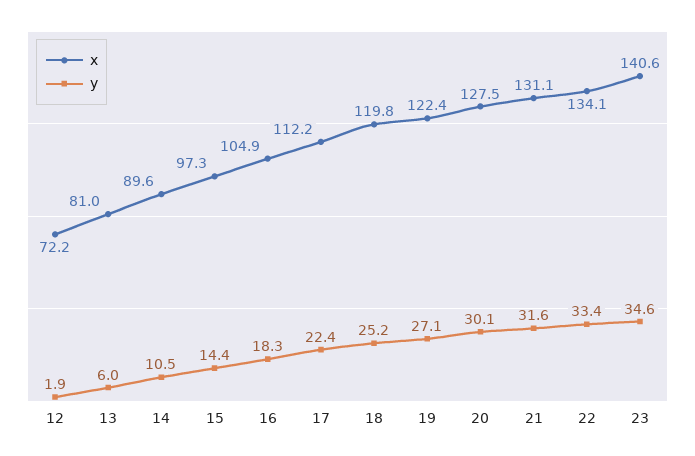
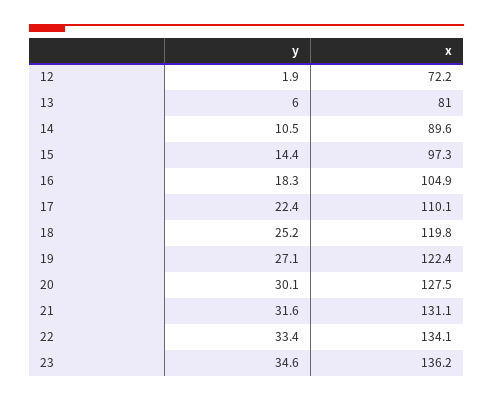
  {
    "x": {
      "12": 72.2,
      "13": 81,
      "14": 89.6,
      "15": 97.3,
      "16": 104.9,
-     "17": 112.2,
+     "17": 110.1,
      "18": 119.8,
      "19": 122.4,
      "20": 127.5,
      "21": 131.1,
      "22": 134.1,
-     "23": 140.6
+     "23": 136.2
    },
    "y": {
      "12": 1.9,
      "13": 6,
      "14": 10.5,
      "15": 14.4,
      "16": 18.3,
      "17": 22.4,
      "18": 25.2,
      "19": 27.1,
      "20": 30.1,
      "21": 31.6,
      "22": 33.4,
      "23": 34.6
    }
  }

